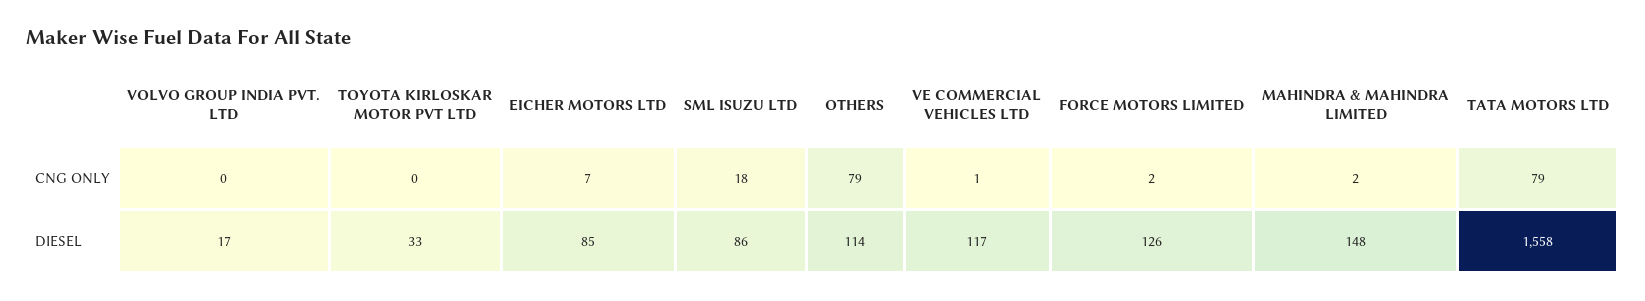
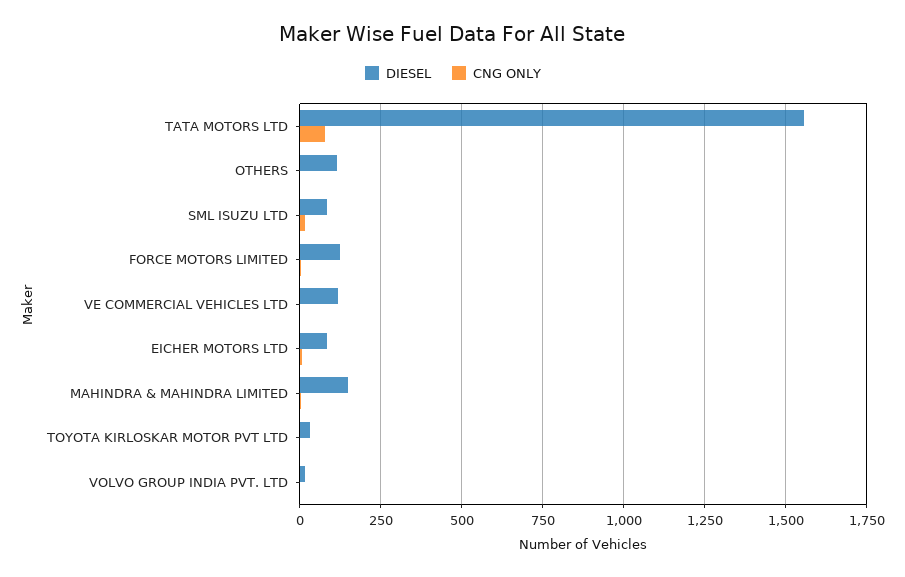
  {
    "CNG ONLY": {
      "VOLVO GROUP INDIA PVT. LTD": 0,
      "TOYOTA KIRLOSKAR MOTOR PVT LTD": 0,
      "EICHER MOTORS LTD": 7,
      "SML ISUZU LTD": 18,
-     "OTHERS": 79,
+     "OTHERS": 0,
      "VE COMMERCIAL VEHICLES LTD": 1,
      "FORCE MOTORS LIMITED": 2,
      "MAHINDRA & MAHINDRA LIMITED": 2,
      "TATA MOTORS LTD": 79
    },
    "DIESEL": {
      "VOLVO GROUP INDIA PVT. LTD": 17,
      "TOYOTA KIRLOSKAR MOTOR PVT LTD": 33,
      "EICHER MOTORS LTD": 85,
      "SML ISUZU LTD": 86,
      "OTHERS": 114,
      "VE COMMERCIAL VEHICLES LTD": 117,
      "FORCE MOTORS LIMITED": 126,
      "MAHINDRA & MAHINDRA LIMITED": 148,
      "TATA MOTORS LTD": 1558
    }
  }

